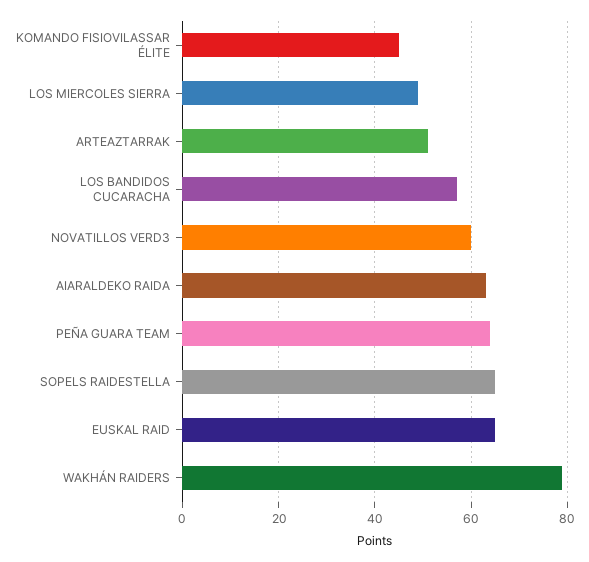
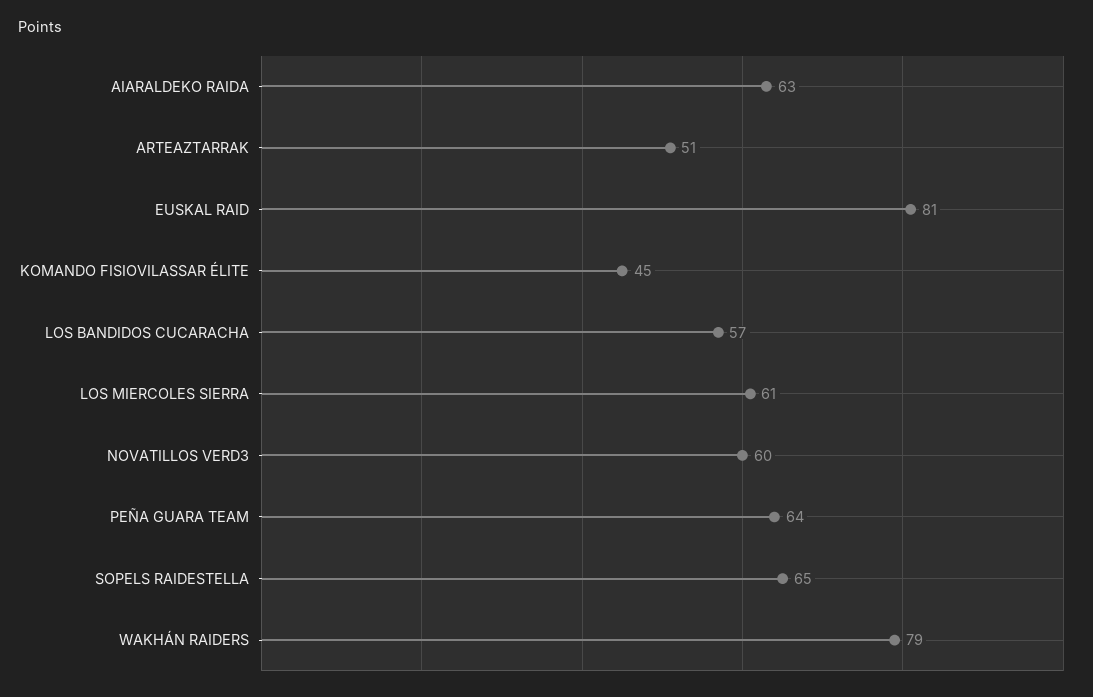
  {
    "KOMANDO FISIOVILASSAR ÉLITE": 45,
-   "LOS MIERCOLES SIERRA": 50,
+   "LOS MIERCOLES SIERRA": 61,
    "ARTEAZTARRAK": 51,
    "LOS BANDIDOS CUCARACHA": 57,
    "NOVATILLOS VERD3": 60,
    "AIARALDEKO RAIDA": 63,
    "PEÑA GUARA TEAM": 64,
    "SOPELS RAIDESTELLA": 65,
-   "EUSKAL RAID": 65,
+   "EUSKAL RAID": 81,
    "WAKHÁN RAIDERS": 79
  }

